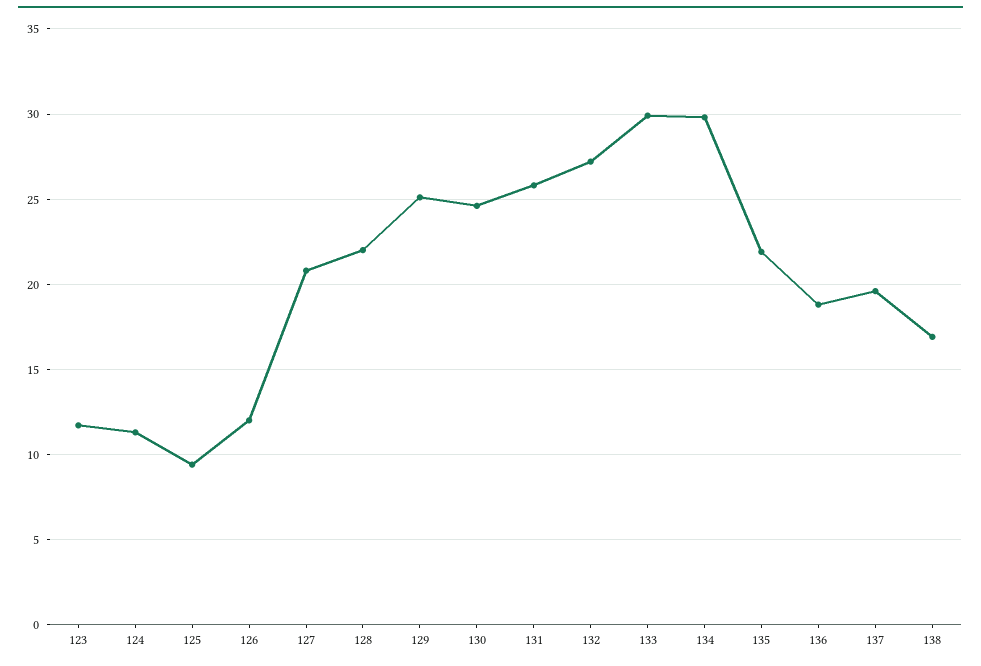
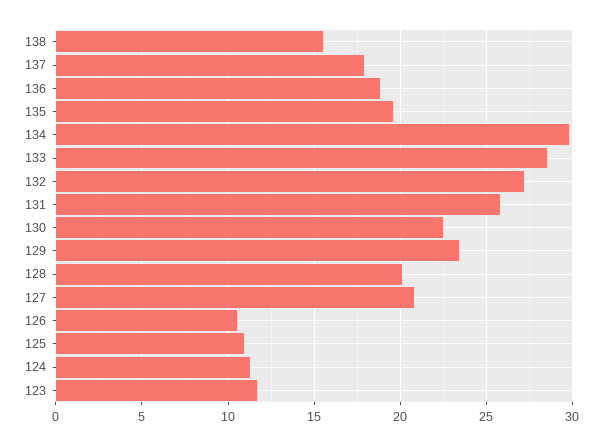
  {
    "123": 11.5,
    "124": 11.5,
-   "125": 9.5,
+   "125": 11,
-   "126": 12,
+   "126": 10.5,
    "127": 21,
-   "128": 22,
+   "128": 20,
-   "129": 25,
+   "129": 23.5,
-   "130": 24.5,
+   "130": 22.5,
    "131": 26,
    "132": 27,
-   "133": 30,
+   "133": 28.5,
    "134": 30,
-   "135": 22,
+   "135": 19.5,
    "136": 19,
-   "137": 19.5,
+   "137": 18,
-   "138": 17
+   "138": 15.5
  }

